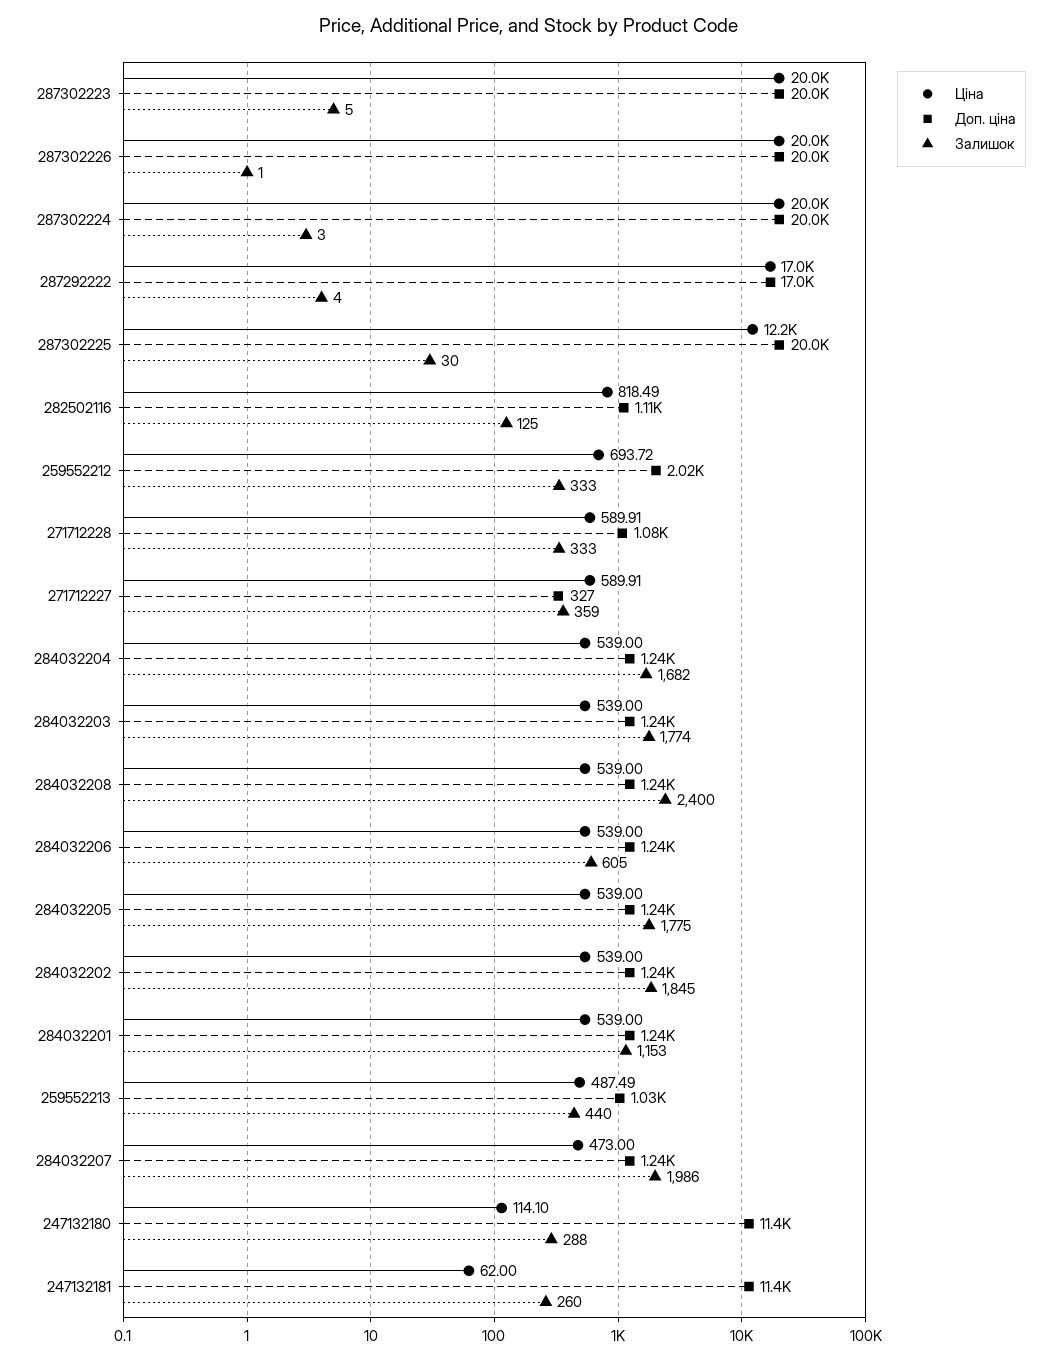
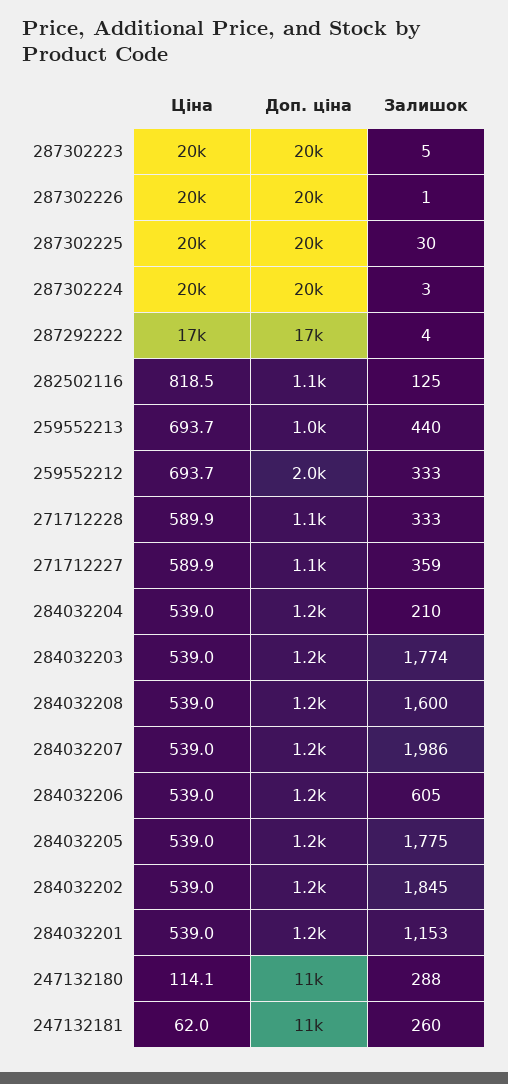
  {
    "Ціна": {
      "287302223": 20000,
      "287302226": 20000,
      "287302224": 20000,
      "287292222": 17000,
-     "287302225": 12200,
+     "287302225": 20000,
      "282502116": 818.49,
      "259552212": 693.72,
      "271712228": 589.91,
      "271712227": 589.91,
      "284032204": 539,
      "284032203": 539,
      "284032208": 539,
      "284032206": 539,
      "284032205": 539,
      "284032202": 539,
      "284032201": 539,
-     "259552213": 487.49,
+     "259552213": 693.7,
-     "284032207": 473,
+     "284032207": 539,
      "247132180": 114.1,
      "247132181": 62
    },
    "Доп. ціна": {
      "287302223": 20000,
      "287302226": 20000,
      "287302224": 20000,
      "287292222": 17000,
      "287302225": 20000,
      "282502116": 1110,
      "259552212": 2020,
      "271712228": 1080,
-     "271712227": 327,
+     "271712227": 1100,
      "284032204": 1240,
      "284032203": 1240,
      "284032208": 1240,
      "284032206": 1240,
      "284032205": 1240,
      "284032202": 1240,
      "284032201": 1240,
      "259552213": 1030,
      "284032207": 1240,
      "247132180": 11400,
      "247132181": 11400
    },
    "Залишок": {
      "287302223": 5,
      "287302226": 1,
      "287302224": 3,
      "287292222": 4,
      "287302225": 30,
      "282502116": 125,
      "259552212": 333,
      "271712228": 333,
      "271712227": 359,
-     "284032204": 1682,
+     "284032204": 210,
      "284032203": 1774,
-     "284032208": 2400,
+     "284032208": 1600,
      "284032206": 605,
      "284032205": 1775,
      "284032202": 1845,
      "284032201": 1153,
      "259552213": 440,
      "284032207": 1986,
      "247132180": 288,
      "247132181": 260
    }
  }

